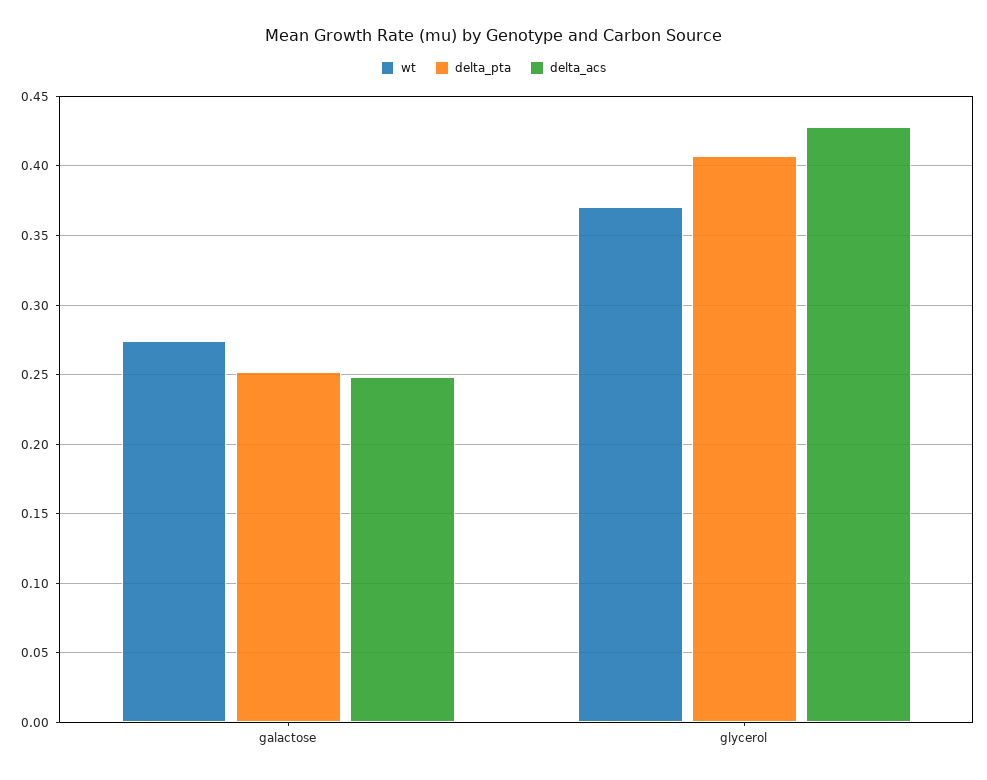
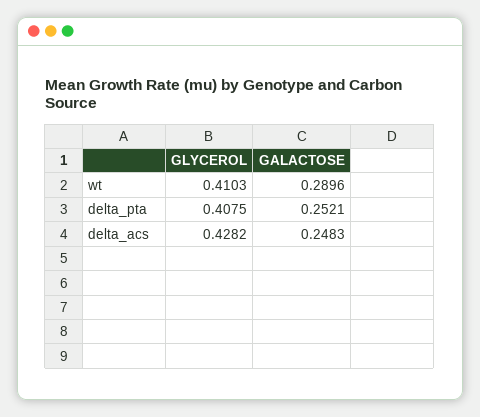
  {
    "wt": {
-     "galactose": 0.275,
+     "galactose": 0.2896,
-     "glycerol": 0.37
+     "glycerol": 0.4103
    },
    "delta_pta": {
      "galactose": 0.2521,
      "glycerol": 0.4075
    },
    "delta_acs": {
      "galactose": 0.2483,
      "glycerol": 0.4282
    }
  }

